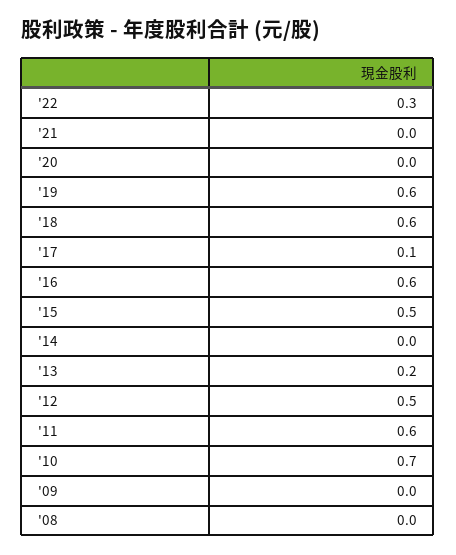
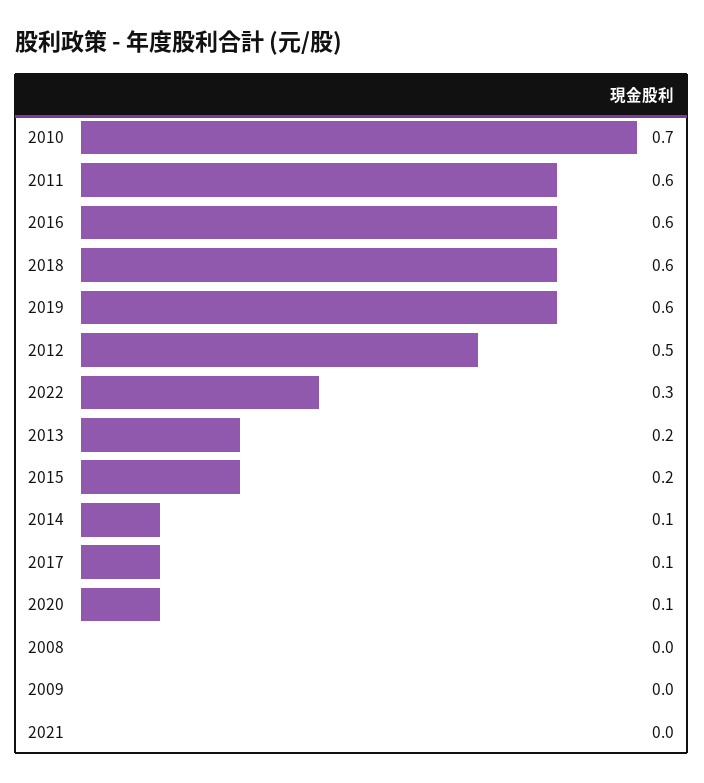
  {
    "'22": 0.3,
    "'21": 0,
-   "'20": 0,
+   "'20": 0.1,
    "'19": 0.6,
    "'18": 0.6,
    "'17": 0.1,
    "'16": 0.6,
-   "'15": 0.5,
+   "'15": 0.2,
-   "'14": 0,
+   "'14": 0.1,
    "'13": 0.2,
    "'12": 0.5,
    "'11": 0.6,
    "'10": 0.7,
    "'09": 0,
    "'08": 0
  }

